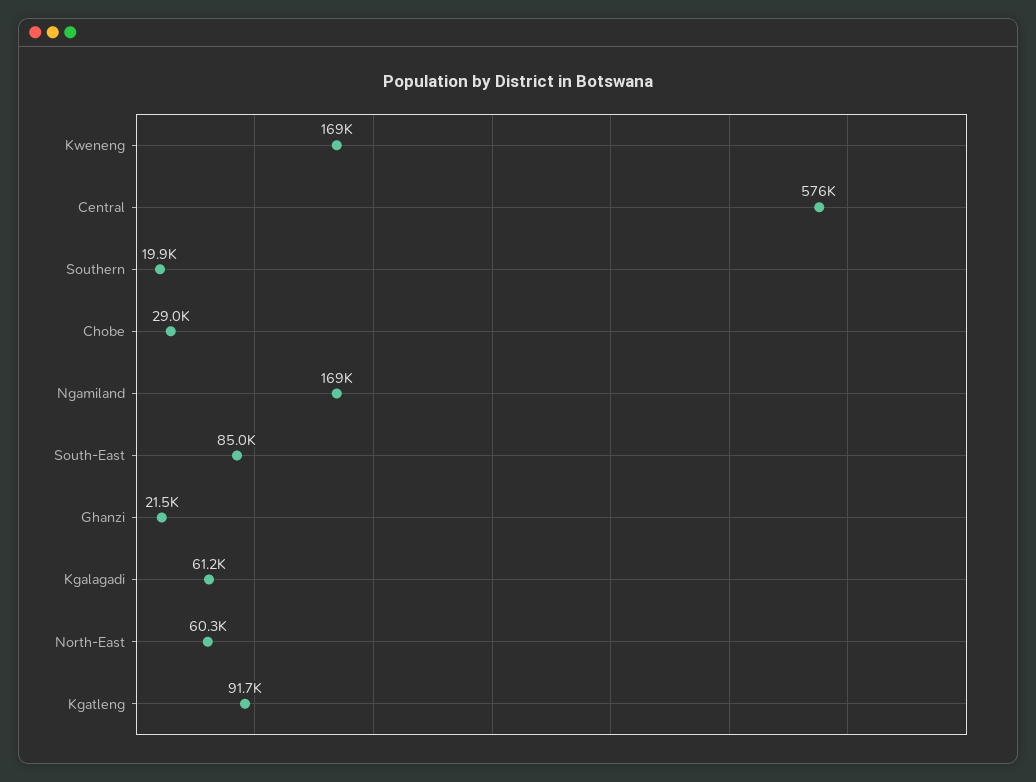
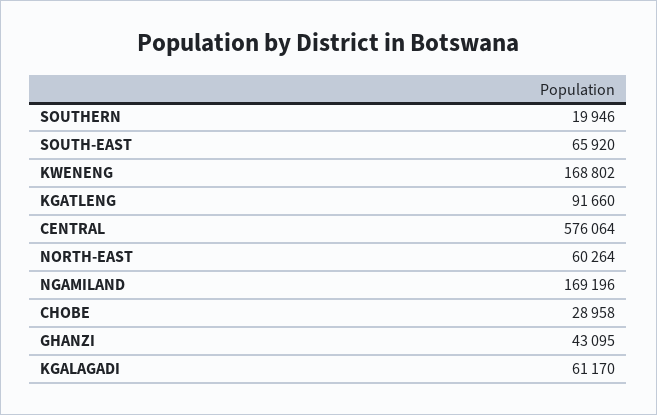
  {
    "Kweneng": 168802,
    "Central": 576064,
    "Southern": 19946,
    "Chobe": 28958,
    "Ngamiland": 169196,
-   "South-East": 85000,
+   "South-East": 65920,
-   "Ghanzi": 21500,
+   "Ghanzi": 43095,
    "Kgalagadi": 61170,
    "North-East": 60264,
    "Kgatleng": 91660
  }

